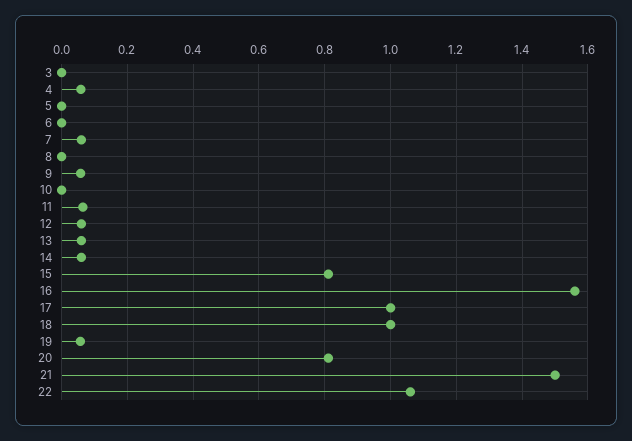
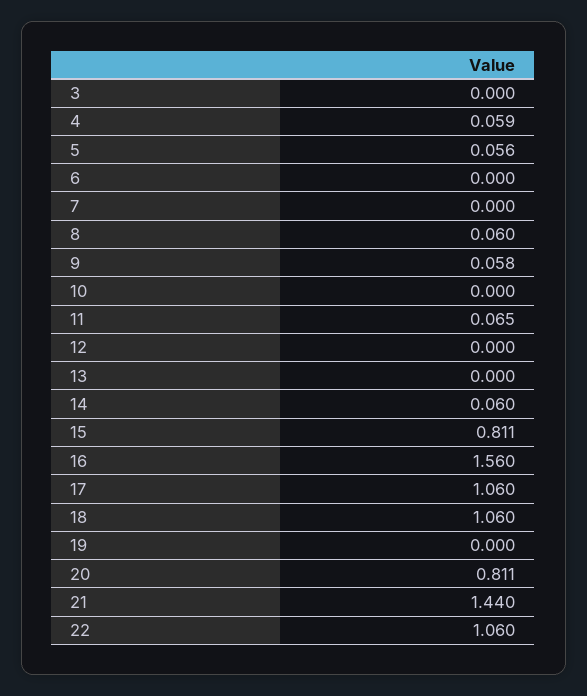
  {
    "3": 0,
    "4": 0.059,
-   "5": 0,
+   "5": 0.056,
    "6": 0,
-   "7": 0.06,
+   "7": 0,
-   "8": 0,
+   "8": 0.06,
    "9": 0.058,
    "10": 0,
    "11": 0.065,
-   "12": 0.06,
+   "12": 0,
-   "13": 0.06,
+   "13": 0,
    "14": 0.06,
    "15": 0.811,
    "16": 1.56,
-   "17": 1,
+   "17": 1.06,
-   "18": 1,
+   "18": 1.06,
-   "19": 0.06,
+   "19": 0,
    "20": 0.811,
-   "21": 1.5,
+   "21": 1.44,
    "22": 1.06
  }

